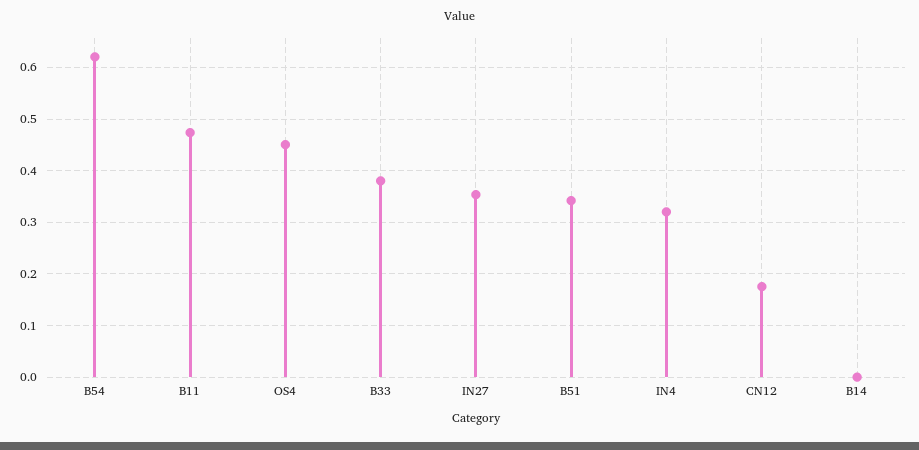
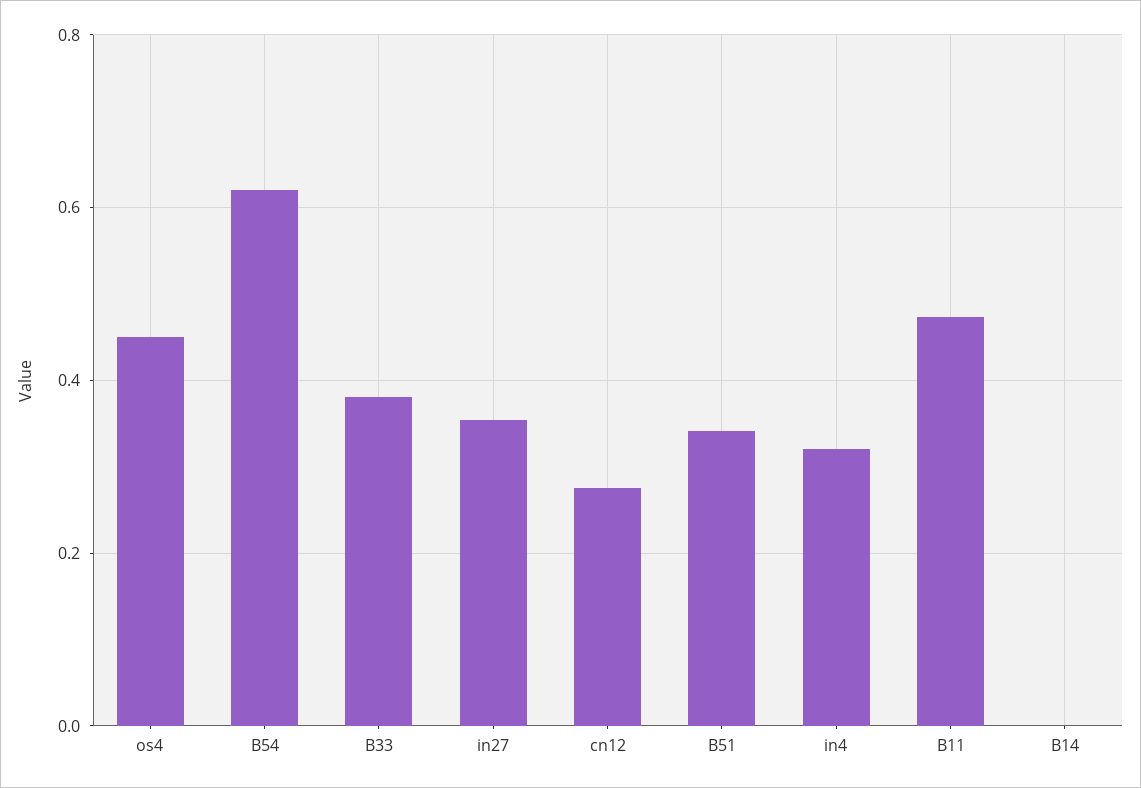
  {
    "B54": 0.62,
    "B11": 0.48,
    "OS4": 0.46,
    "B33": 0.38,
    "IN27": 0.36,
    "B51": 0.34,
    "IN4": 0.32,
-   "CN12": 0.18,
+   "CN12": 0.28,
    "B14": 0
  }

